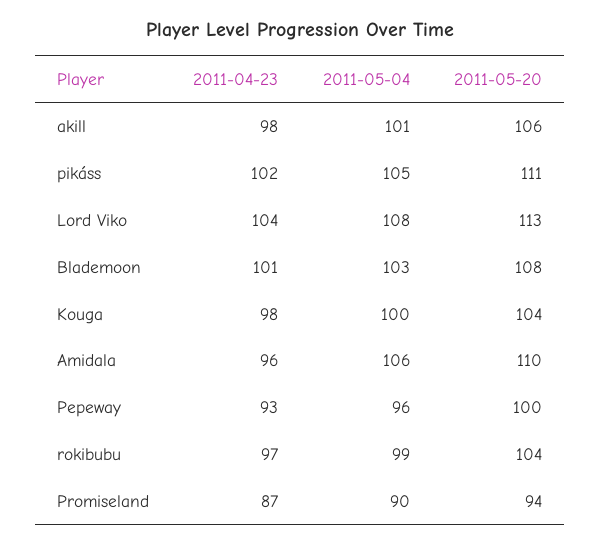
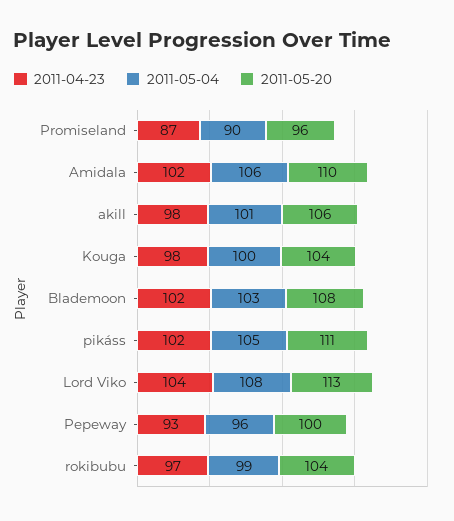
  {
    "2011-04-23": {
      "akill": 98,
      "pikáss": 102,
      "Lord Viko": 104,
-     "Blademoon": 101,
+     "Blademoon": 102,
      "Kouga": 98,
-     "Amidala": 96,
+     "Amidala": 102,
      "Pepeway": 93,
      "rokibubu": 97,
      "Promiseland": 87
    },
    "2011-05-04": {
      "akill": 101,
      "pikáss": 105,
      "Lord Viko": 108,
      "Blademoon": 103,
      "Kouga": 100,
      "Amidala": 106,
      "Pepeway": 96,
      "rokibubu": 99,
      "Promiseland": 90
    },
    "2011-05-20": {
      "akill": 106,
      "pikáss": 111,
      "Lord Viko": 113,
      "Blademoon": 108,
      "Kouga": 104,
      "Amidala": 110,
      "Pepeway": 100,
      "rokibubu": 104,
-     "Promiseland": 94
+     "Promiseland": 96
    }
  }

